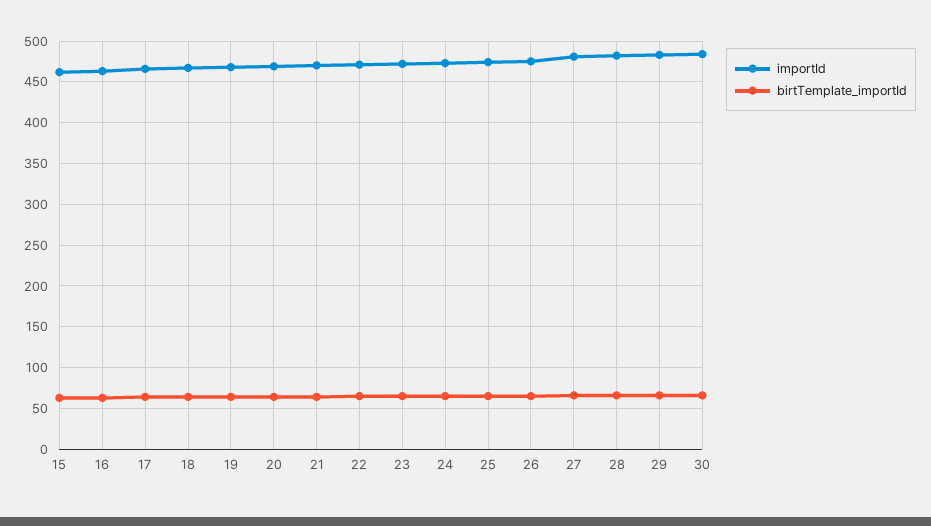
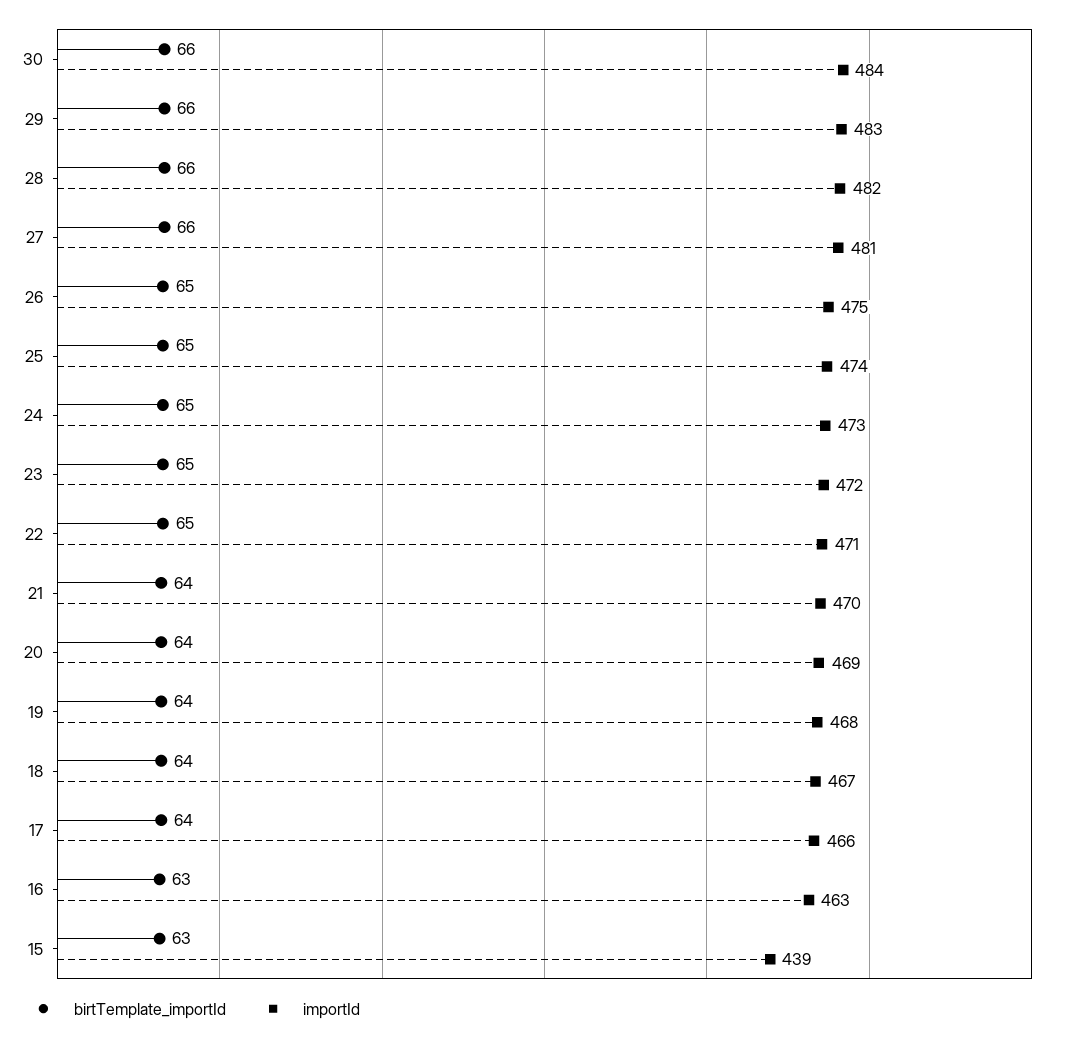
  {
    "importId": {
-     "15": 460,
+     "15": 439,
      "16": 463,
      "17": 466,
      "18": 467,
      "19": 468,
      "20": 469,
      "21": 470,
      "22": 471,
      "23": 472,
      "24": 473,
      "25": 474,
      "26": 475,
      "27": 481,
      "28": 482,
      "29": 483,
      "30": 484
    },
    "birtTemplate_importId": {
      "15": 63,
      "16": 63,
      "17": 64,
      "18": 64,
      "19": 64,
      "20": 64,
      "21": 64,
      "22": 65,
      "23": 65,
      "24": 65,
      "25": 65,
      "26": 65,
      "27": 66,
      "28": 66,
      "29": 66,
      "30": 66
    }
  }

